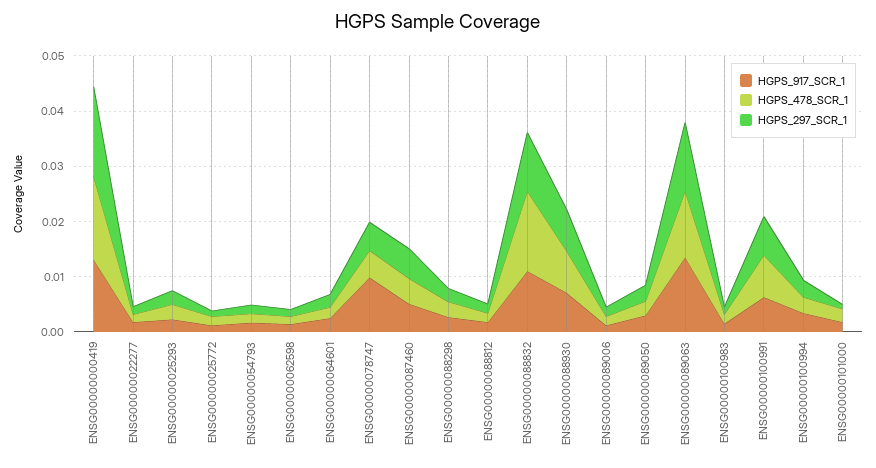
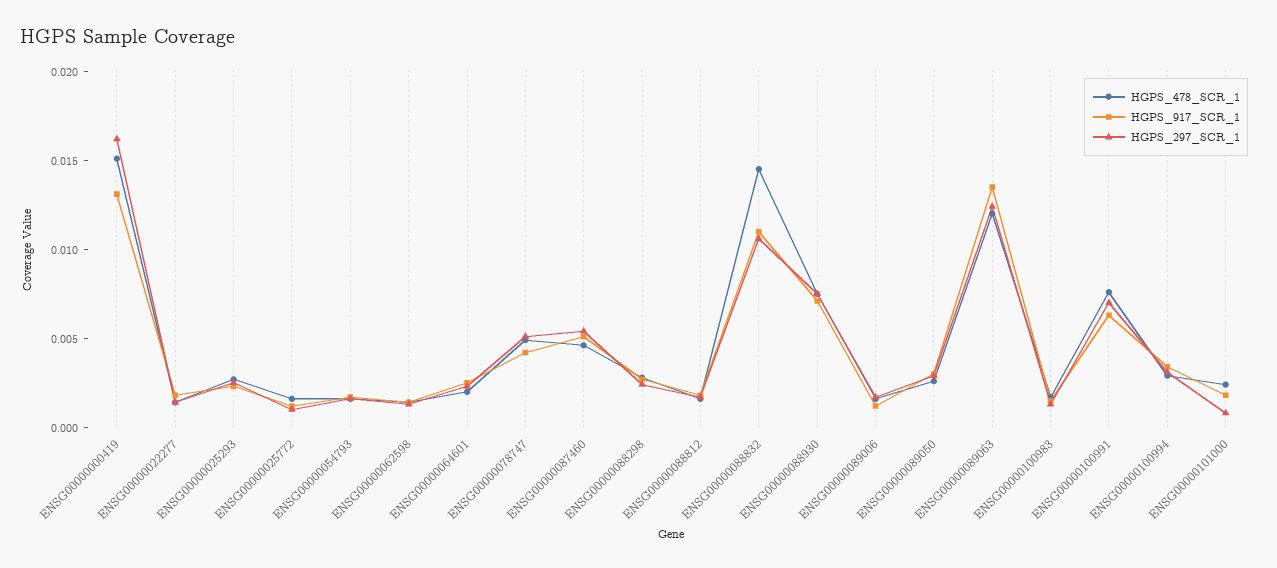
  {
    "HGPS_917_SCR_1": {
      "ENSG00000000419": 0.013,
      "ENSG00000022277": 0.002,
      "ENSG00000025293": 0.002,
      "ENSG00000025772": 0.001,
      "ENSG00000054793": 0.002,
      "ENSG00000062598": 0.001,
      "ENSG00000064601": 0.003,
-     "ENSG00000078747": 0.01,
+     "ENSG00000078747": 0.004,
      "ENSG00000087460": 0.005,
      "ENSG00000088298": 0.003,
      "ENSG00000088812": 0.002,
      "ENSG00000088832": 0.011,
      "ENSG00000088930": 0.007,
      "ENSG00000089006": 0.001,
      "ENSG00000089050": 0.003,
      "ENSG00000089063": 0.014,
      "ENSG00000100983": 0.002,
      "ENSG00000100991": 0.006,
      "ENSG00000100994": 0.003,
      "ENSG00000101000": 0.002
    },
    "HGPS_478_SCR_1": {
      "ENSG00000000419": 0.015,
      "ENSG00000022277": 0.001,
      "ENSG00000025293": 0.003,
      "ENSG00000025772": 0.002,
      "ENSG00000054793": 0.002,
      "ENSG00000062598": 0.001,
      "ENSG00000064601": 0.002,
      "ENSG00000078747": 0.005,
      "ENSG00000087460": 0.005,
      "ENSG00000088298": 0.003,
      "ENSG00000088812": 0.002,
      "ENSG00000088832": 0.015,
      "ENSG00000088930": 0.008,
      "ENSG00000089006": 0.002,
      "ENSG00000089050": 0.003,
      "ENSG00000089063": 0.012,
      "ENSG00000100983": 0.002,
      "ENSG00000100991": 0.008,
      "ENSG00000100994": 0.003,
      "ENSG00000101000": 0.002
    },
    "HGPS_297_SCR_1": {
      "ENSG00000000419": 0.016,
      "ENSG00000022277": 0.001,
      "ENSG00000025293": 0.003,
      "ENSG00000025772": 0.001,
      "ENSG00000054793": 0.002,
      "ENSG00000062598": 0.001,
      "ENSG00000064601": 0.002,
      "ENSG00000078747": 0.005,
      "ENSG00000087460": 0.005,
      "ENSG00000088298": 0.002,
      "ENSG00000088812": 0.002,
      "ENSG00000088832": 0.011,
      "ENSG00000088930": 0.008,
      "ENSG00000089006": 0.002,
      "ENSG00000089050": 0.003,
      "ENSG00000089063": 0.012,
      "ENSG00000100983": 0.001,
      "ENSG00000100991": 0.007,
      "ENSG00000100994": 0.003,
      "ENSG00000101000": 0.001
    }
  }

